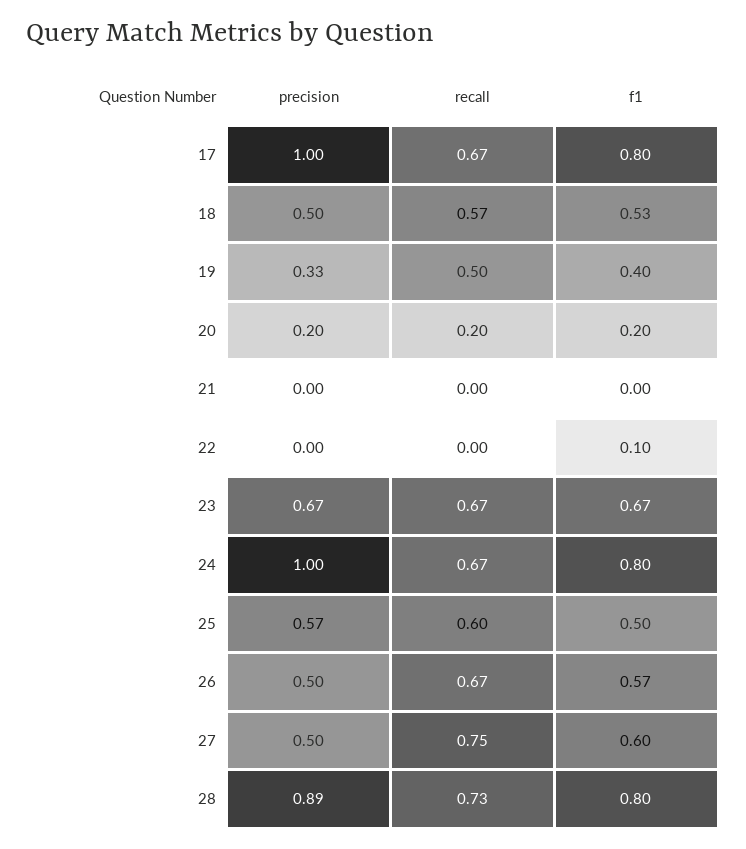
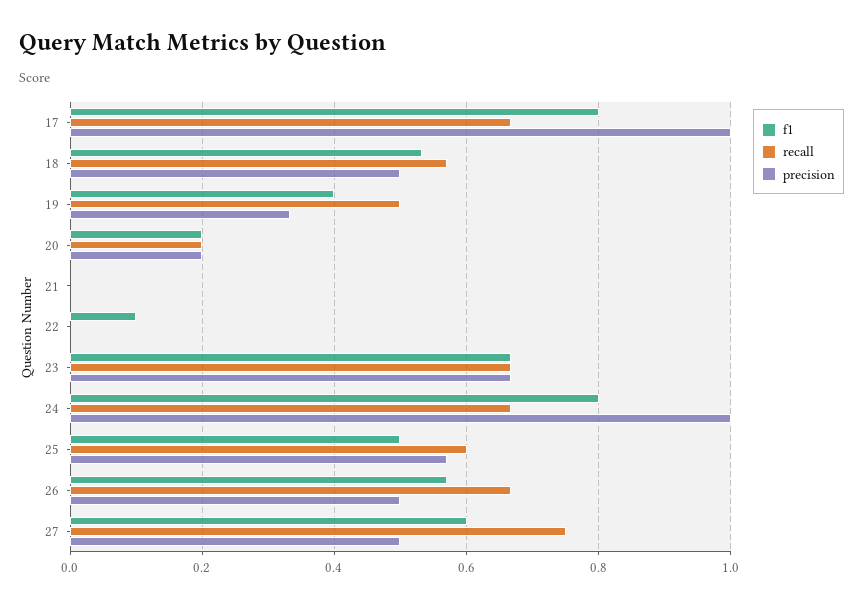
  {
    "precision": {
      "17": 1,
      "18": 0.5,
      "19": 0.33,
      "20": 0.2,
      "21": 0,
      "22": 0,
      "23": 0.67,
      "24": 1,
      "25": 0.57,
      "26": 0.5,
-     "27": 0.5,
+     "27": 0.5
-     "28": 0.89
    },
    "recall": {
      "17": 0.67,
      "18": 0.57,
      "19": 0.5,
      "20": 0.2,
      "21": 0,
      "22": 0,
      "23": 0.67,
      "24": 0.67,
      "25": 0.6,
      "26": 0.67,
-     "27": 0.75,
+     "27": 0.75
-     "28": 0.73
    },
    "f1": {
      "17": 0.8,
      "18": 0.53,
      "19": 0.4,
      "20": 0.2,
      "21": 0,
      "22": 0.1,
      "23": 0.67,
      "24": 0.8,
      "25": 0.5,
      "26": 0.57,
-     "27": 0.6,
+     "27": 0.6
-     "28": 0.8
    }
  }

